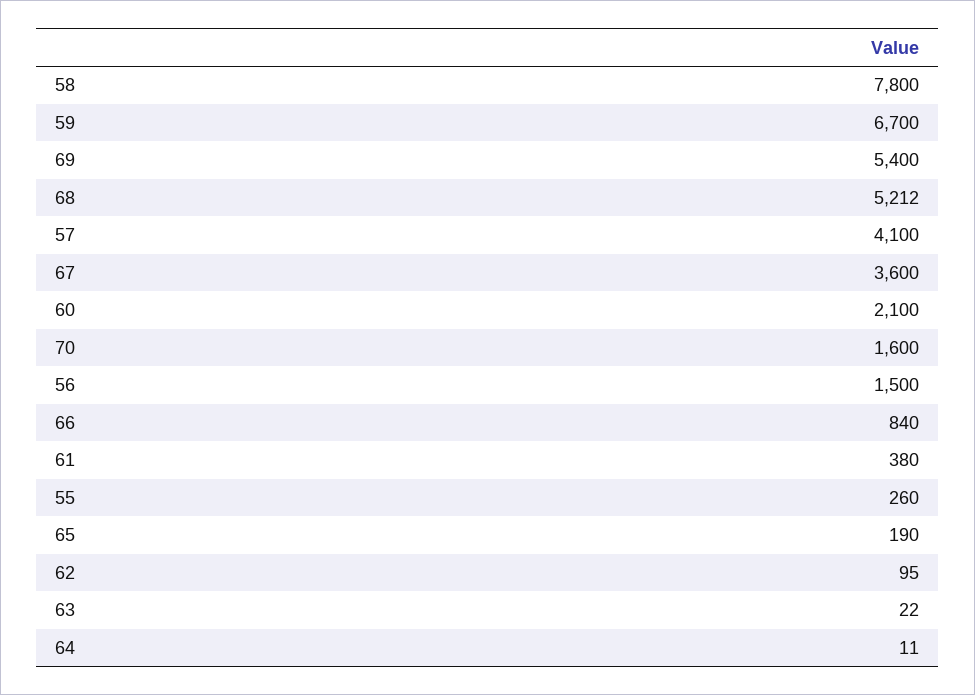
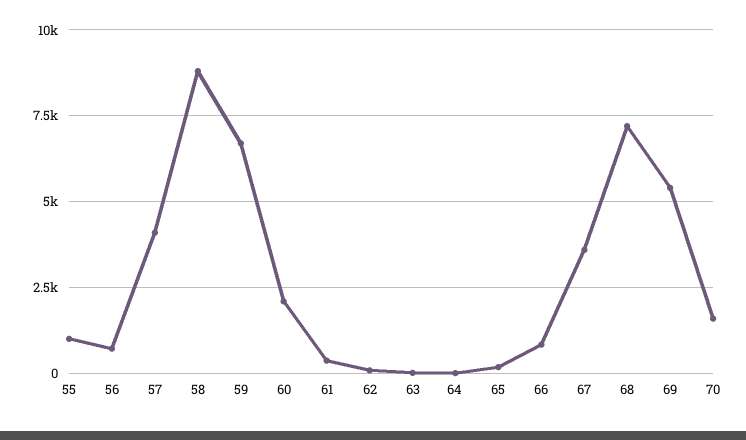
  {
-   "58": 7800,
+   "58": 8750,
    "59": 6700,
    "69": 5400,
-   "68": 5212,
+   "68": 7250,
    "57": 4100,
    "67": 3600,
    "60": 2100,
    "70": 1600,
-   "56": 1500,
+   "56": 750,
    "66": 840,
    "61": 380,
-   "55": 260,
+   "55": 1000,
    "65": 190,
    "62": 95,
    "63": 22,
    "64": 11
  }

